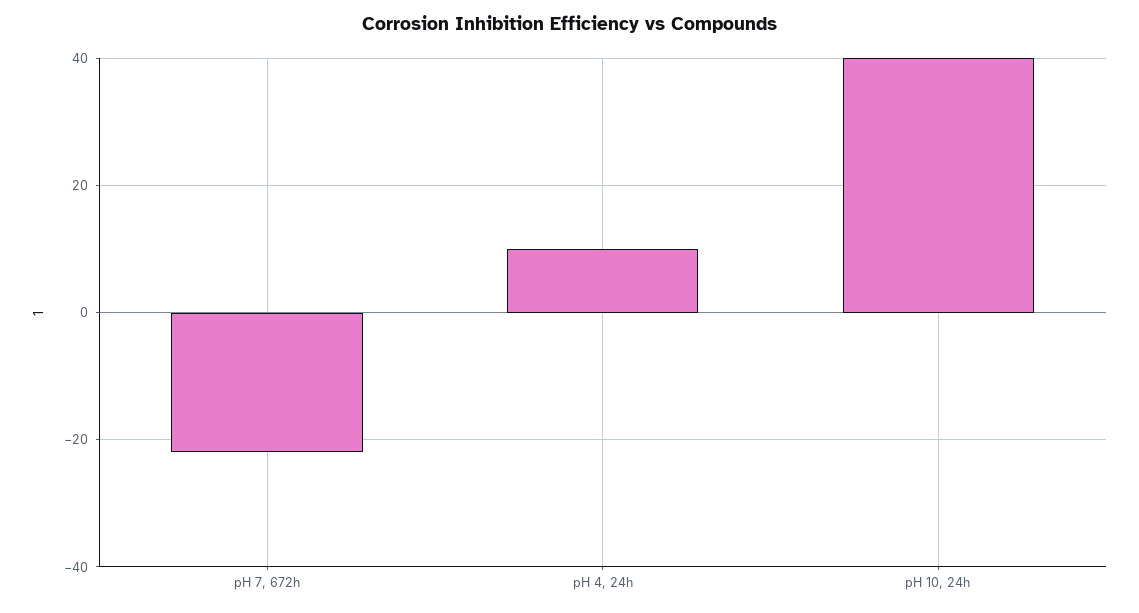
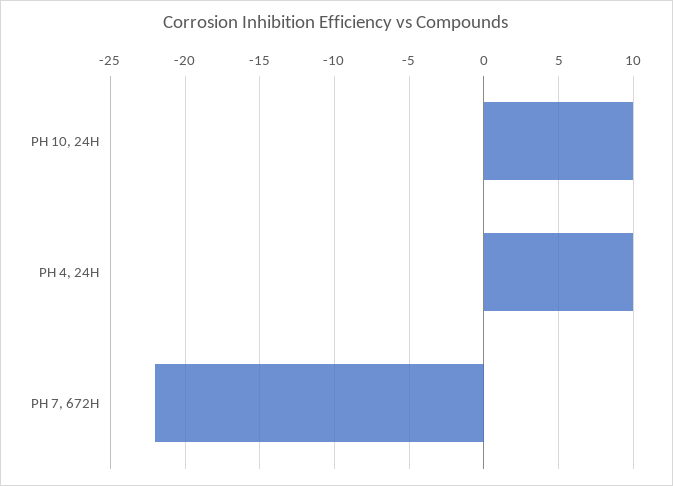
  {
    "pH 7, 672h": -22,
    "pH 4, 24h": 10,
-   "pH 10, 24h": 40
+   "pH 10, 24h": 10
  }

